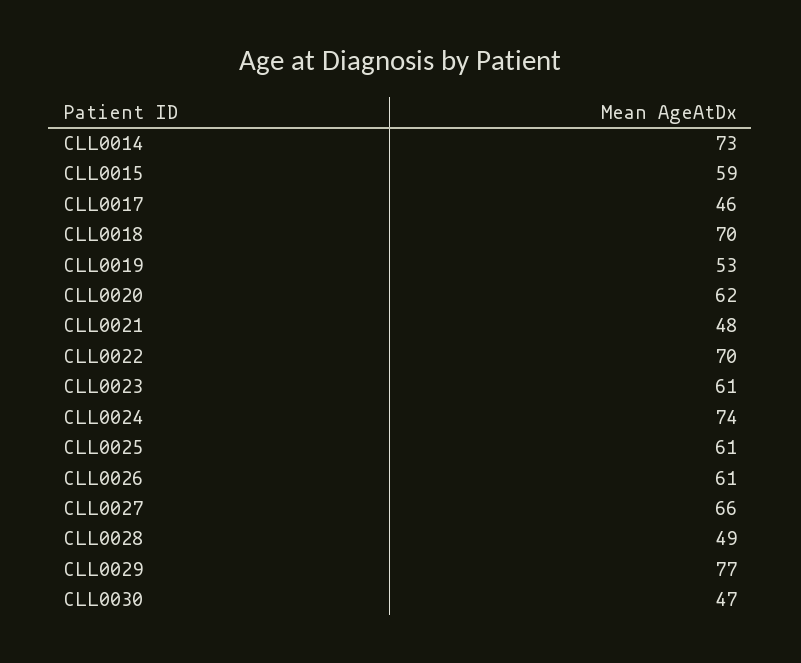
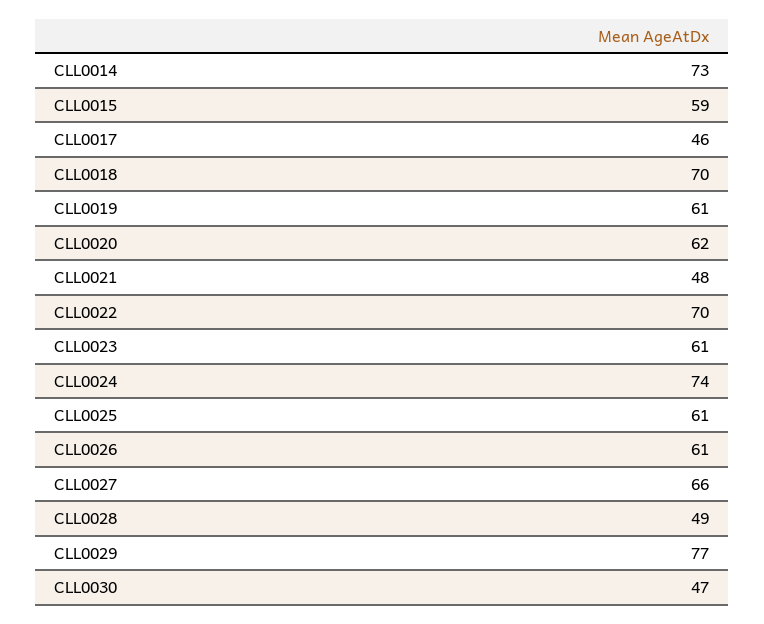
  {
    "CLL0014": 73,
    "CLL0015": 59,
    "CLL0017": 46,
    "CLL0018": 70,
-   "CLL0019": 53,
+   "CLL0019": 61,
    "CLL0020": 62,
    "CLL0021": 48,
    "CLL0022": 70,
    "CLL0023": 61,
    "CLL0024": 74,
    "CLL0025": 61,
    "CLL0026": 61,
    "CLL0027": 66,
    "CLL0028": 49,
    "CLL0029": 77,
    "CLL0030": 47
  }

